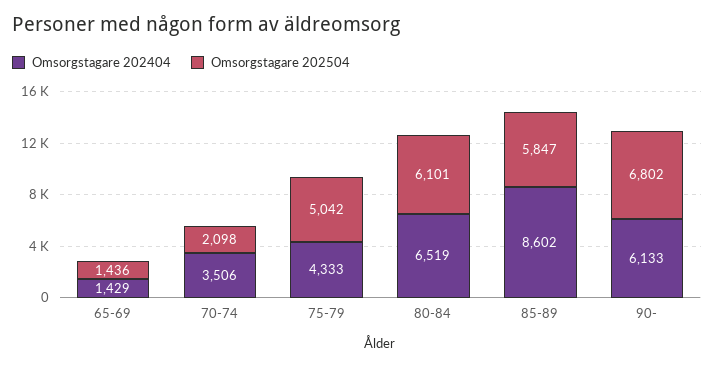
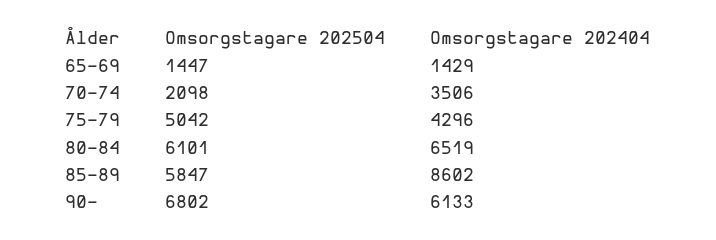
  {
    "Omsorgstagare 202404": {
      "65-69": 1429,
      "70-74": 3506,
-     "75-79": 4333,
+     "75-79": 4296,
      "80-84": 6519,
      "85-89": 8602,
      "90-": 6133
    },
    "Omsorgstagare 202504": {
-     "65-69": 1436,
+     "65-69": 1447,
      "70-74": 2098,
      "75-79": 5042,
      "80-84": 6101,
      "85-89": 5847,
      "90-": 6802
    }
  }

